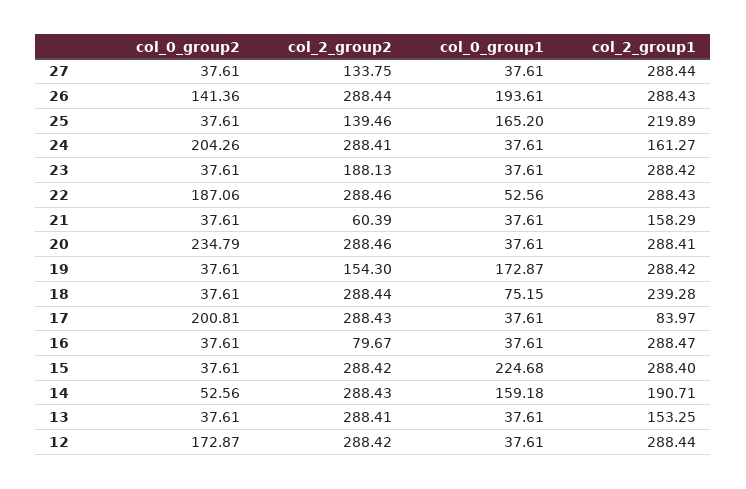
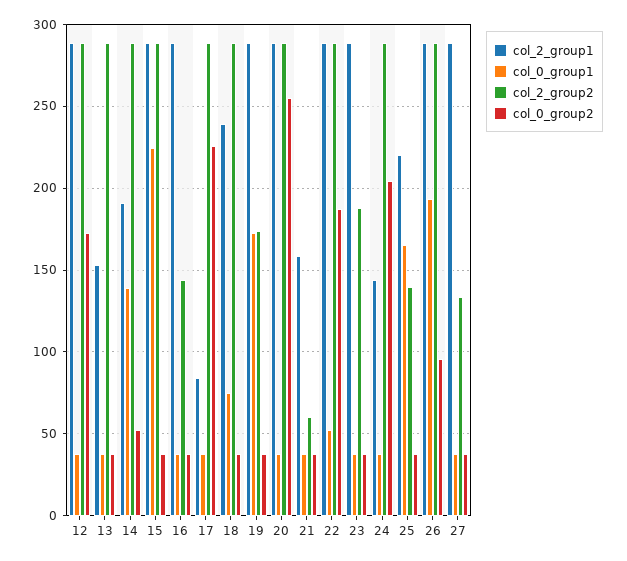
  {
    "col_0_group2": {
      "27": 37.61,
-     "26": 141.36,
+     "26": 95,
      "25": 37.61,
      "24": 204.26,
      "23": 37.61,
      "22": 187.06,
      "21": 37.61,
-     "20": 234.79,
+     "20": 255,
      "19": 37.61,
      "18": 37.61,
-     "17": 200.81,
+     "17": 225,
      "16": 37.61,
      "15": 37.61,
      "14": 52.56,
      "13": 37.61,
      "12": 172.87
    },
    "col_2_group2": {
      "27": 133.75,
      "26": 288.44,
      "25": 139.46,
      "24": 288.41,
      "23": 188.13,
      "22": 288.46,
      "21": 60.39,
      "20": 288.46,
-     "19": 154.3,
+     "19": 175,
      "18": 288.44,
      "17": 288.43,
-     "16": 79.67,
+     "16": 145,
      "15": 288.42,
      "14": 288.43,
      "13": 288.41,
      "12": 288.42
    },
    "col_0_group1": {
      "27": 37.61,
      "26": 193.61,
      "25": 165.2,
      "24": 37.61,
      "23": 37.61,
      "22": 52.56,
      "21": 37.61,
      "20": 37.61,
      "19": 172.87,
      "18": 75.15,
      "17": 37.61,
      "16": 37.61,
      "15": 224.68,
-     "14": 159.18,
+     "14": 140,
      "13": 37.61,
      "12": 37.61
    },
    "col_2_group1": {
      "27": 288.44,
      "26": 288.43,
      "25": 219.89,
-     "24": 161.27,
+     "24": 145,
      "23": 288.42,
      "22": 288.43,
      "21": 158.29,
      "20": 288.41,
      "19": 288.42,
      "18": 239.28,
      "17": 83.97,
      "16": 288.47,
      "15": 288.4,
      "14": 190.71,
      "13": 153.25,
      "12": 288.44
    }
  }

